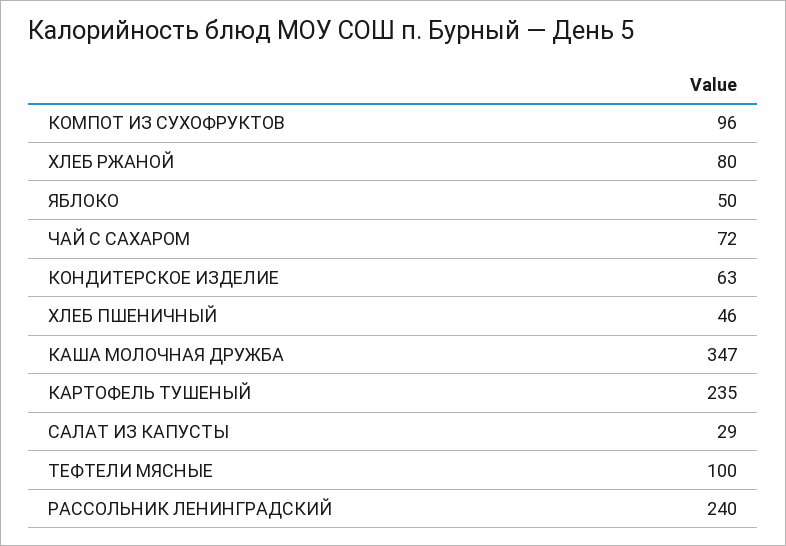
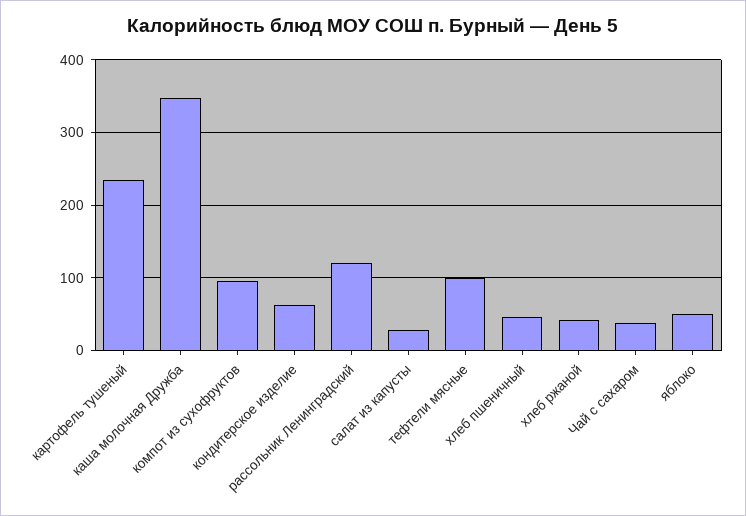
  {
    "КОМПОТ ИЗ СУХОФРУКТОВ": 96,
-   "ХЛЕБ РЖАНОЙ": 80,
+   "ХЛЕБ РЖАНОЙ": 40,
    "ЯБЛОКО": 50,
-   "ЧАЙ С САХАРОМ": 72,
+   "ЧАЙ С САХАРОМ": 40,
    "КОНДИТЕРСКОЕ ИЗДЕЛИЕ": 63,
    "ХЛЕБ ПШЕНИЧНЫЙ": 46,
    "КАША МОЛОЧНАЯ ДРУЖБА": 347,
    "КАРТОФЕЛЬ ТУШЕНЫЙ": 235,
    "САЛАТ ИЗ КАПУСТЫ": 29,
    "ТЕФТЕЛИ МЯСНЫЕ": 100,
-   "РАССОЛЬНИК ЛЕНИНГРАДСКИЙ": 240
+   "РАССОЛЬНИК ЛЕНИНГРАДСКИЙ": 120
  }

